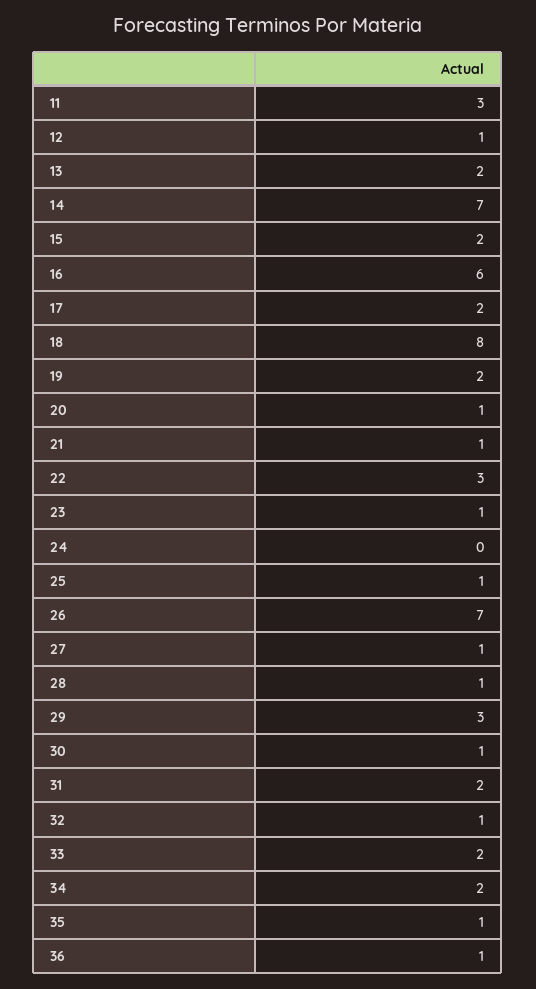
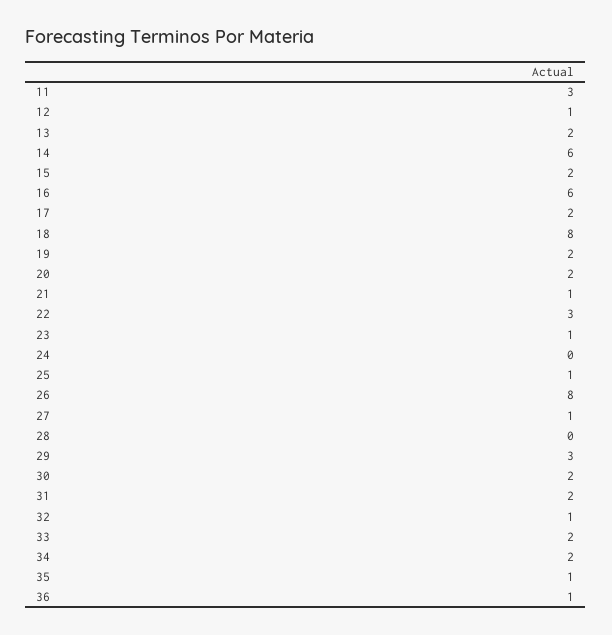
  {
    "11": 3,
    "12": 1,
    "13": 2,
-   "14": 7,
+   "14": 6,
    "15": 2,
    "16": 6,
    "17": 2,
    "18": 8,
    "19": 2,
-   "20": 1,
+   "20": 2,
    "21": 1,
    "22": 3,
    "23": 1,
    "24": 0,
    "25": 1,
-   "26": 7,
+   "26": 8,
    "27": 1,
-   "28": 1,
+   "28": 0,
    "29": 3,
-   "30": 1,
+   "30": 2,
    "31": 2,
    "32": 1,
    "33": 2,
    "34": 2,
    "35": 1,
    "36": 1
  }

